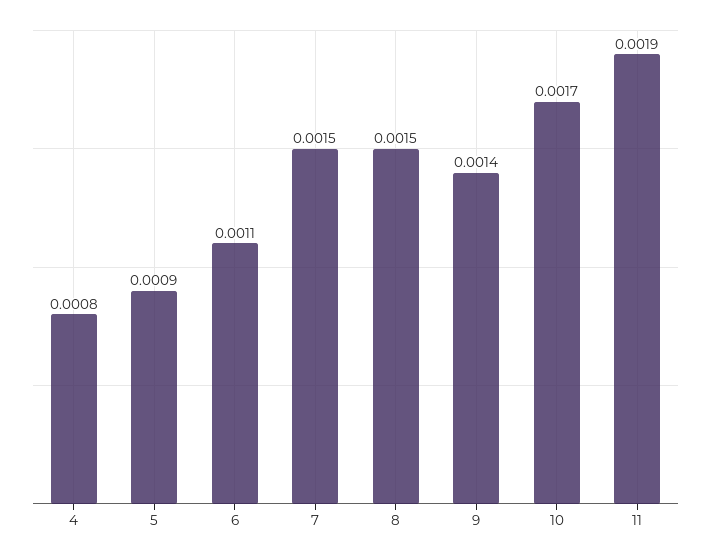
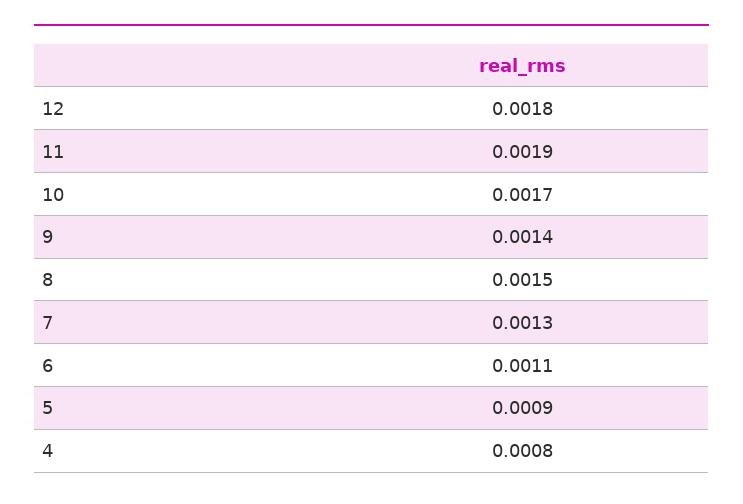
  {
    "4": 0.0008,
    "5": 0.0009,
    "6": 0.0011,
-   "7": 0.0015,
+   "7": 0.0013,
    "8": 0.0015,
    "9": 0.0014,
    "10": 0.0017,
-   "11": 0.0019
+   "11": 0.0019,
+   "12": 0.0018
  }

